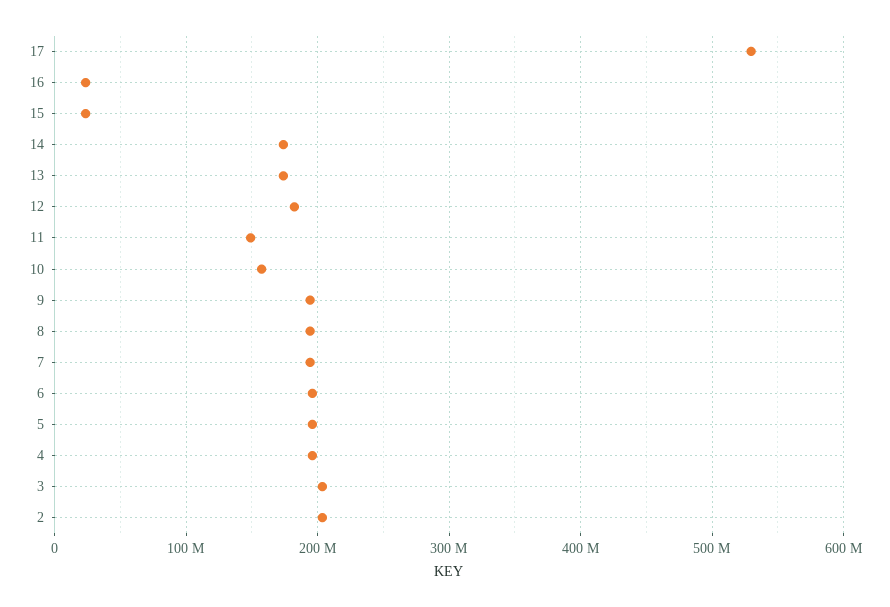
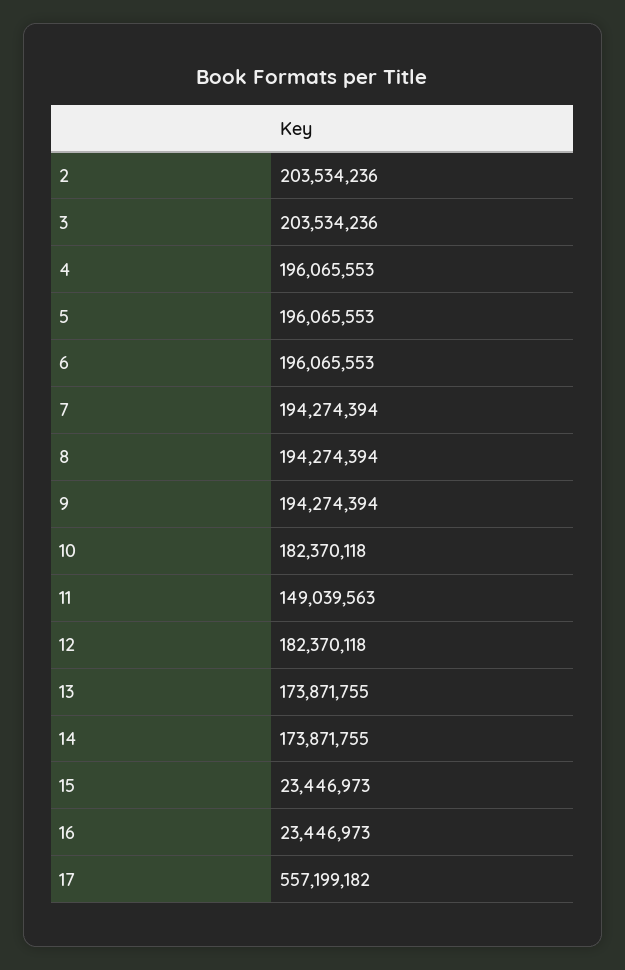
  {
-   "17": 530000000,
+   "17": 557199182,
    "16": 23446973,
    "15": 23446973,
    "14": 173871755,
    "13": 173871755,
    "12": 182370118,
    "11": 149039563,
-   "10": 160000000,
+   "10": 182370118,
    "9": 194274394,
    "8": 194274394,
    "7": 194274394,
    "6": 196065553,
    "5": 196065553,
    "4": 196065553,
    "3": 203534236,
    "2": 203534236
  }

